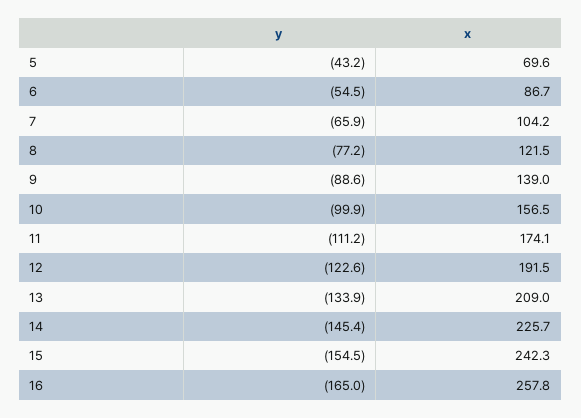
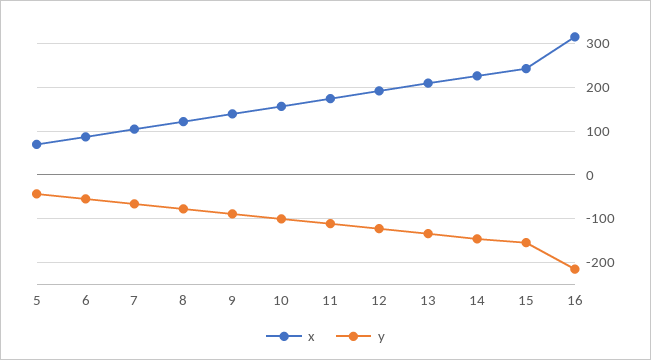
  {
    "y": {
      "5": -43.2,
      "6": -54.5,
      "7": -65.9,
      "8": -77.2,
      "9": -88.6,
      "10": -99.9,
      "11": -111.2,
      "12": -122.6,
      "13": -133.9,
      "14": -145.4,
      "15": -154.5,
-     "16": -165
+     "16": -220
    },
    "x": {
      "5": 69.6,
      "6": 86.7,
      "7": 104.2,
      "8": 121.5,
      "9": 139,
      "10": 156.5,
      "11": 174.1,
      "12": 191.5,
      "13": 209,
      "14": 225.7,
      "15": 242.3,
-     "16": 257.8
+     "16": 320
    }
  }

